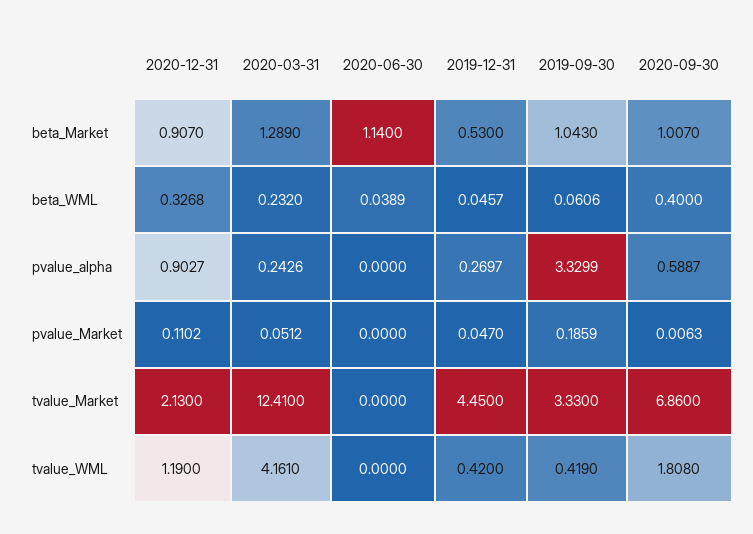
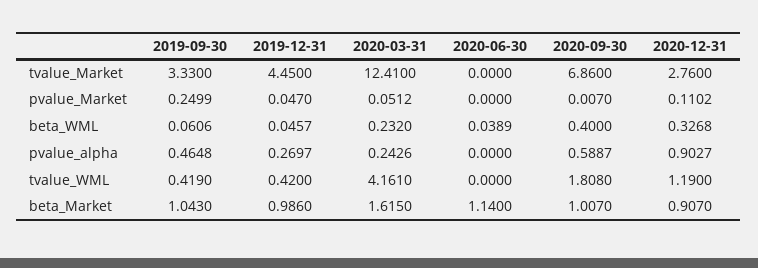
  {
    "2020-12-31": {
      "beta_Market": 0.907,
      "beta_WML": 0.3268,
      "pvalue_alpha": 0.9027,
      "pvalue_Market": 0.1102,
-     "tvalue_Market": 2.13,
+     "tvalue_Market": 2.76,
      "tvalue_WML": 1.19
    },
    "2020-03-31": {
-     "beta_Market": 1.289,
+     "beta_Market": 1.615,
      "beta_WML": 0.232,
      "pvalue_alpha": 0.2426,
      "pvalue_Market": 0.0512,
      "tvalue_Market": 12.41,
      "tvalue_WML": 4.161
    },
    "2020-06-30": {
      "beta_Market": 1.14,
      "beta_WML": 0.0389,
      "pvalue_alpha": 0,
      "pvalue_Market": 0,
      "tvalue_Market": 0,
      "tvalue_WML": 0
    },
    "2019-12-31": {
-     "beta_Market": 0.53,
+     "beta_Market": 0.986,
      "beta_WML": 0.0457,
      "pvalue_alpha": 0.2697,
      "pvalue_Market": 0.047,
      "tvalue_Market": 4.45,
      "tvalue_WML": 0.42
    },
    "2019-09-30": {
      "beta_Market": 1.043,
      "beta_WML": 0.0606,
-     "pvalue_alpha": 3.3299,
+     "pvalue_alpha": 0.4648,
-     "pvalue_Market": 0.1859,
+     "pvalue_Market": 0.2499,
      "tvalue_Market": 3.33,
      "tvalue_WML": 0.419
    },
    "2020-09-30": {
      "beta_Market": 1.007,
      "beta_WML": 0.4,
      "pvalue_alpha": 0.5887,
-     "pvalue_Market": 0.0063,
+     "pvalue_Market": 0.007,
      "tvalue_Market": 6.86,
      "tvalue_WML": 1.808
    }
  }

